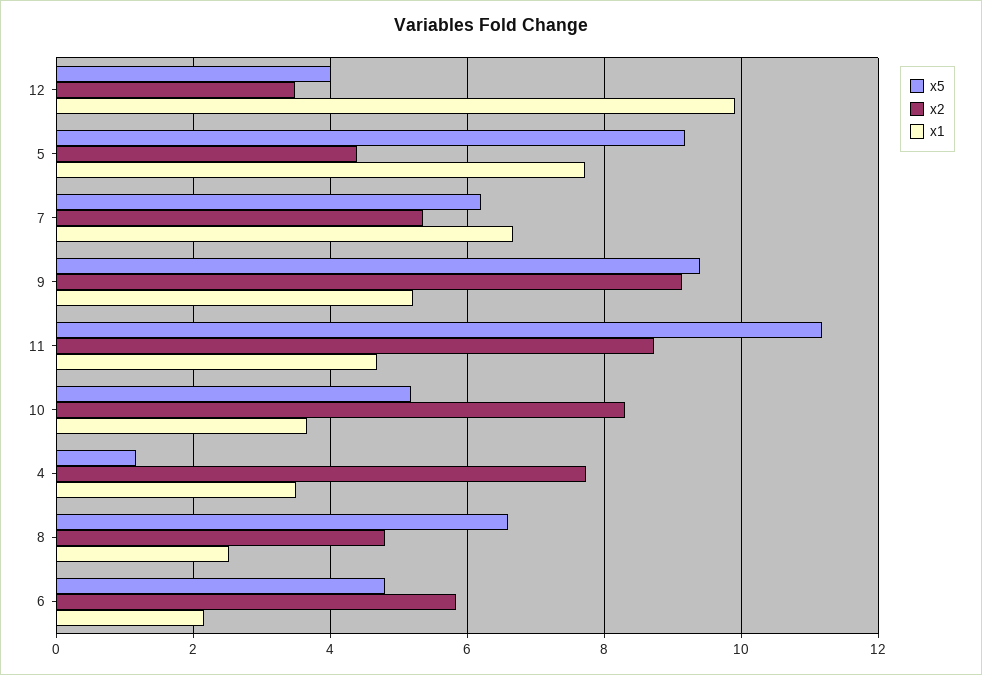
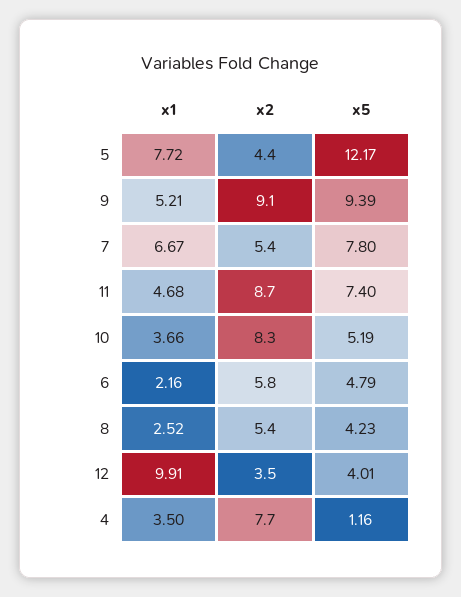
  {
    "x5": {
      "12": 4.01,
-     "5": 9.2,
+     "5": 12.17,
-     "7": 6.2,
+     "7": 7.8,
      "9": 9.39,
-     "11": 11.2,
+     "11": 7.4,
      "10": 5.19,
      "4": 1.16,
-     "8": 6.6,
+     "8": 4.23,
      "6": 4.79
    },
    "x2": {
      "12": 3.5,
      "5": 4.4,
      "7": 5.4,
      "9": 9.1,
      "11": 8.7,
      "10": 8.3,
      "4": 7.7,
-     "8": 4.8,
+     "8": 5.4,
      "6": 5.8
    },
    "x1": {
      "12": 9.91,
      "5": 7.72,
      "7": 6.67,
      "9": 5.21,
      "11": 4.68,
      "10": 3.66,
      "4": 3.5,
      "8": 2.52,
      "6": 2.16
    }
  }

